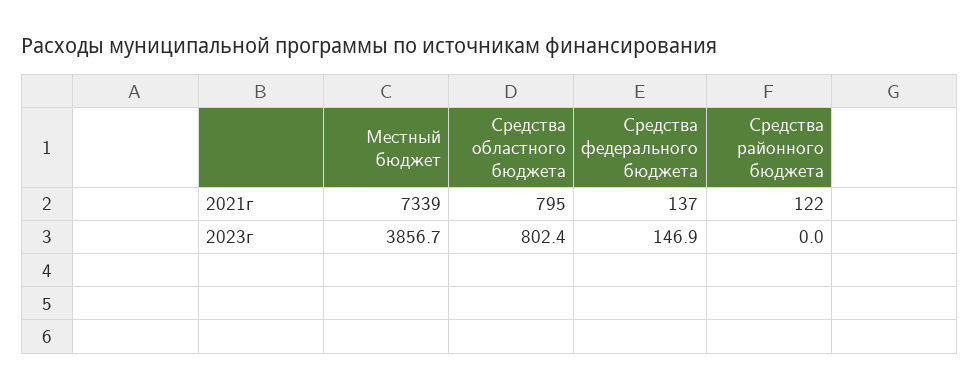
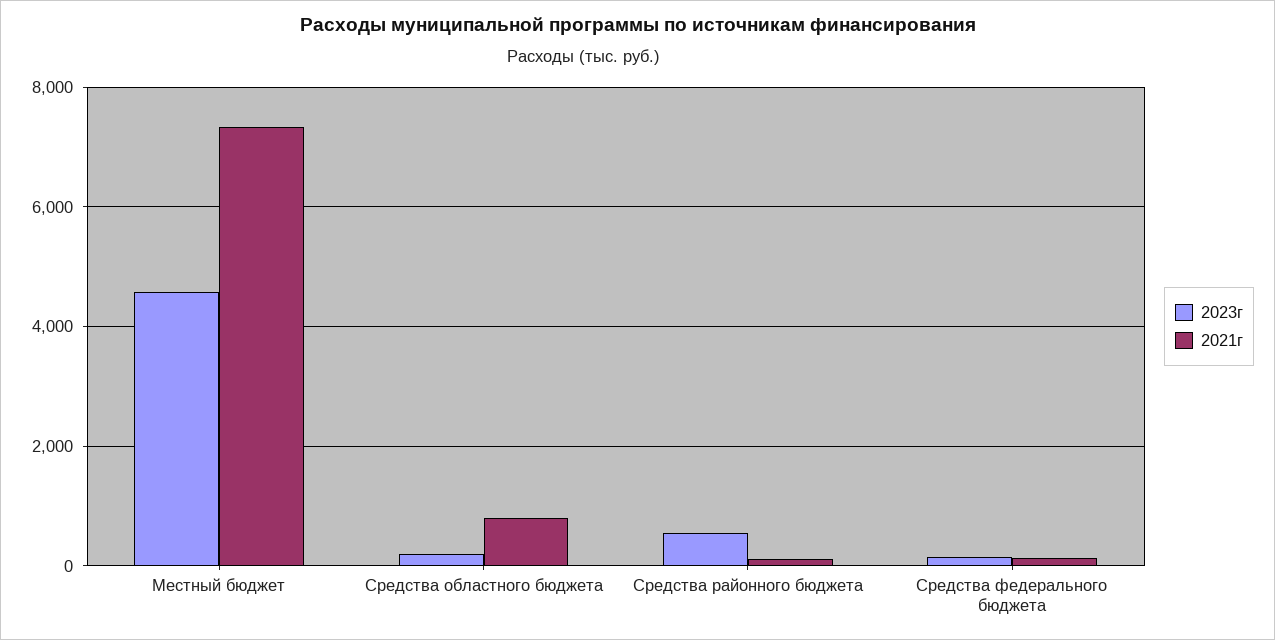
  {
    "2021г": {
      "Местный бюджет": 7339,
      "Средства областного бюджета": 795,
      "Средства федерального бюджета": 137,
      "Средства районного бюджета": 122
    },
    "2023г": {
-     "Местный бюджет": 3856.7,
+     "Местный бюджет": 4600,
-     "Средства областного бюджета": 802.4,
+     "Средства областного бюджета": 200,
      "Средства федерального бюджета": 146.9,
-     "Средства районного бюджета": 0
+     "Средства районного бюджета": 600
    }
  }

